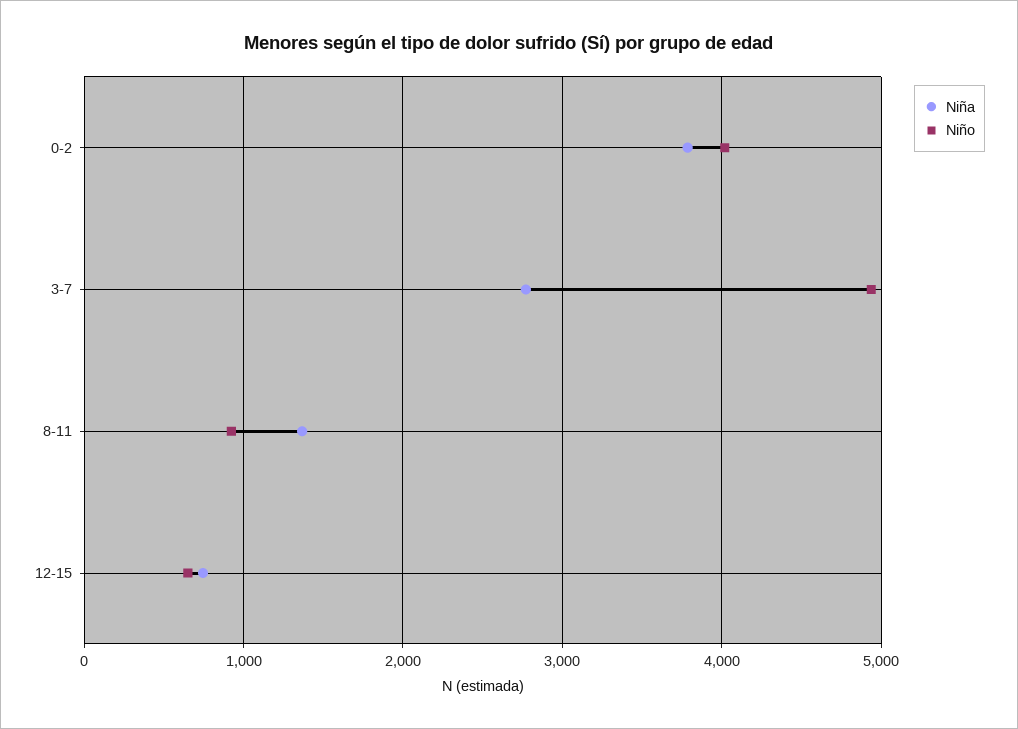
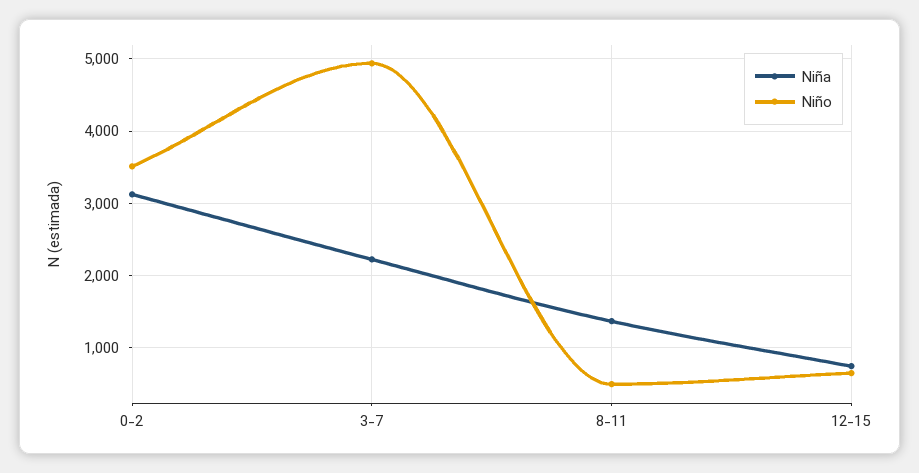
  {
    "Niña": {
-     "0-2": 3800,
+     "0-2": 3100,
-     "3-7": 2800,
+     "3-7": 2200,
      "8-11": 1400,
      "12-15": 700
    },
    "Niño": {
-     "0-2": 4000,
+     "0-2": 3500,
      "3-7": 4900,
-     "8-11": 900,
+     "8-11": 500,
      "12-15": 700
    }
  }

